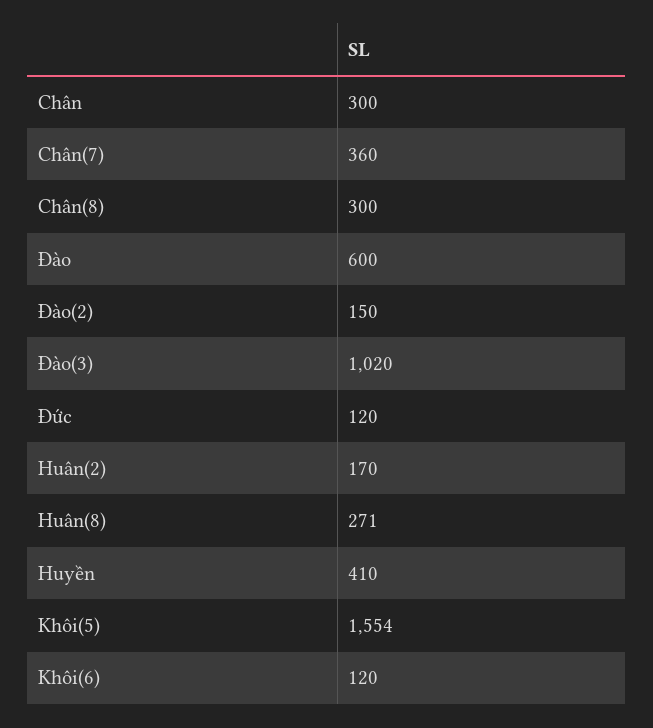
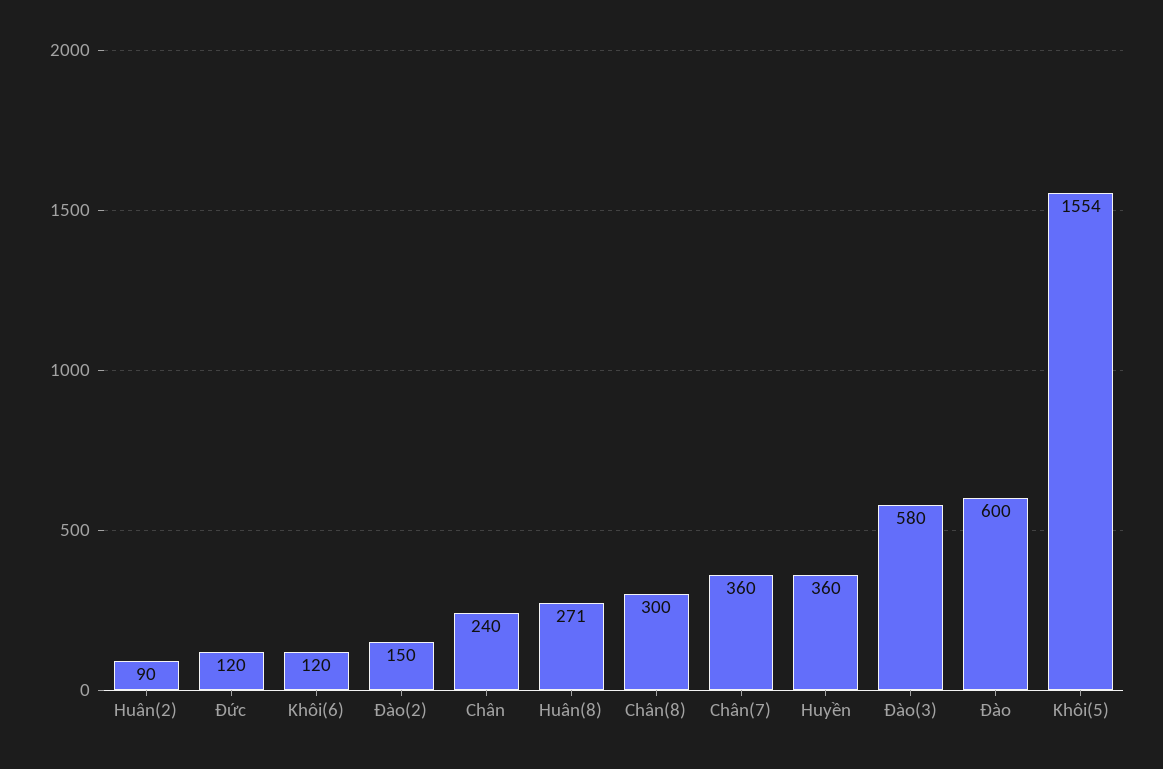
  {
-   "Chân": 300,
+   "Chân": 240,
    "Chân(7)": 360,
    "Chân(8)": 300,
    "Đào": 600,
    "Đào(2)": 150,
-   "Đào(3)": 1020,
+   "Đào(3)": 580,
    "Đức": 120,
-   "Huân(2)": 170,
+   "Huân(2)": 90,
    "Huân(8)": 271,
-   "Huyền": 410,
+   "Huyền": 360,
    "Khôi(5)": 1554,
    "Khôi(6)": 120
  }

